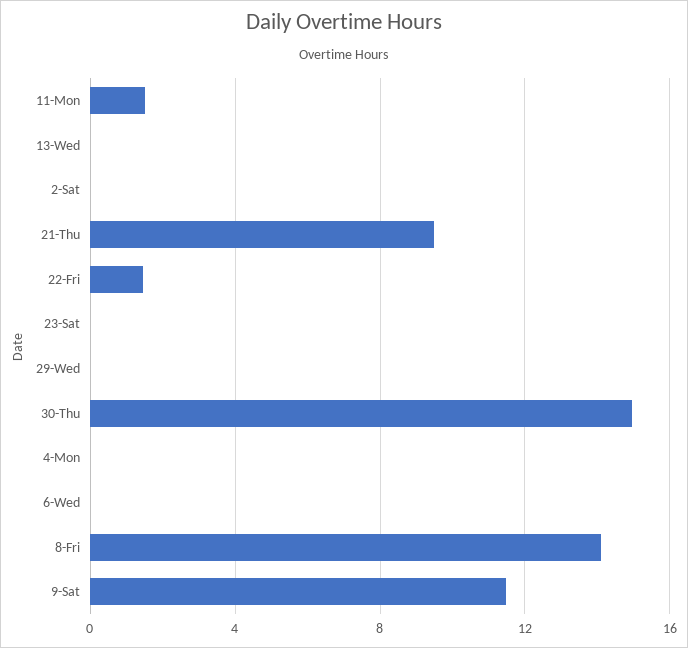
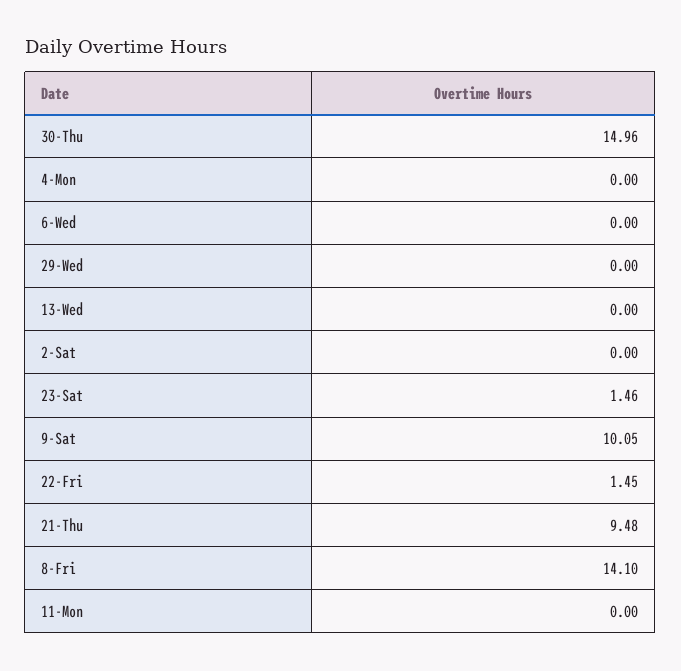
  {
-   "11-Mon": 1.5,
+   "11-Mon": 0,
    "13-Wed": 0,
    "2-Sat": 0,
    "21-Thu": 9.48,
    "22-Fri": 1.45,
-   "23-Sat": 0,
+   "23-Sat": 1.46,
    "29-Wed": 0,
    "30-Thu": 14.96,
    "4-Mon": 0,
    "6-Wed": 0,
    "8-Fri": 14.1,
-   "9-Sat": 11.5
+   "9-Sat": 10.05
  }

